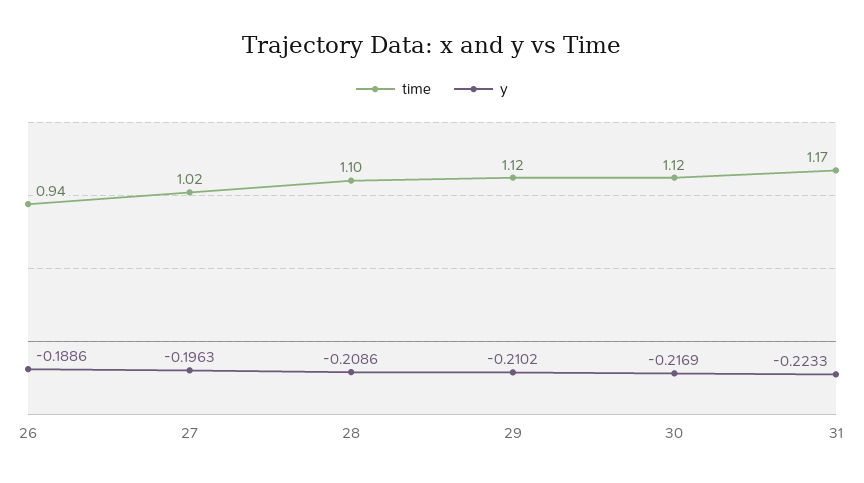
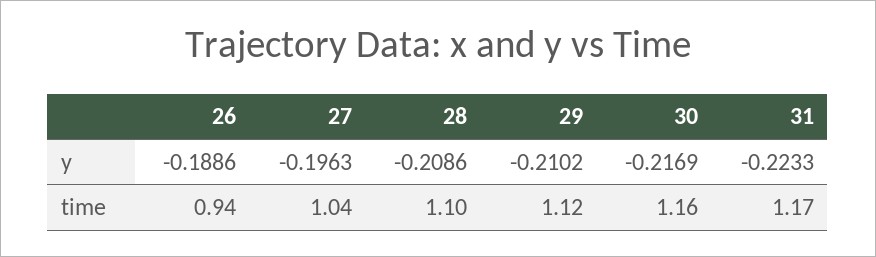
  {
    "time": {
      "26": 0.94,
-     "27": 1.02,
+     "27": 1.04,
      "28": 1.1,
      "29": 1.12,
-     "30": 1.12,
+     "30": 1.16,
      "31": 1.17
    },
    "y": {
      "26": -0.1886,
      "27": -0.1963,
      "28": -0.2086,
      "29": -0.2102,
      "30": -0.2169,
      "31": -0.2233
    }
  }

